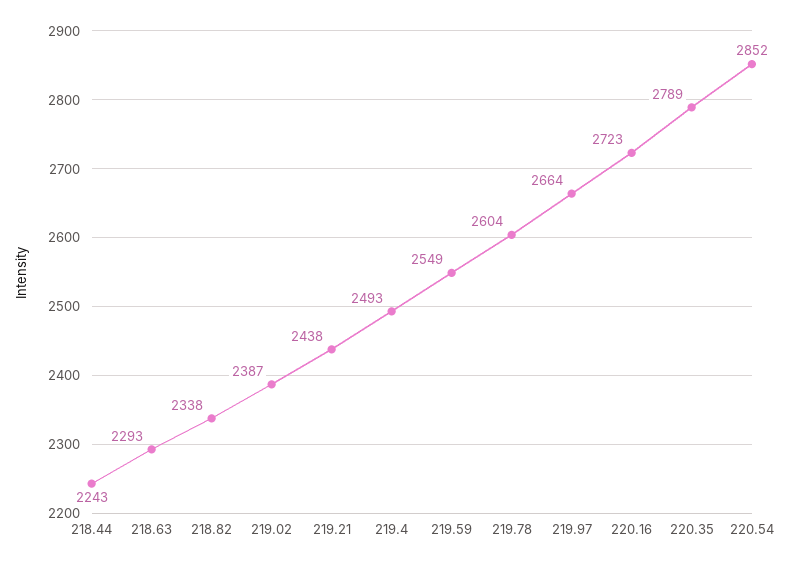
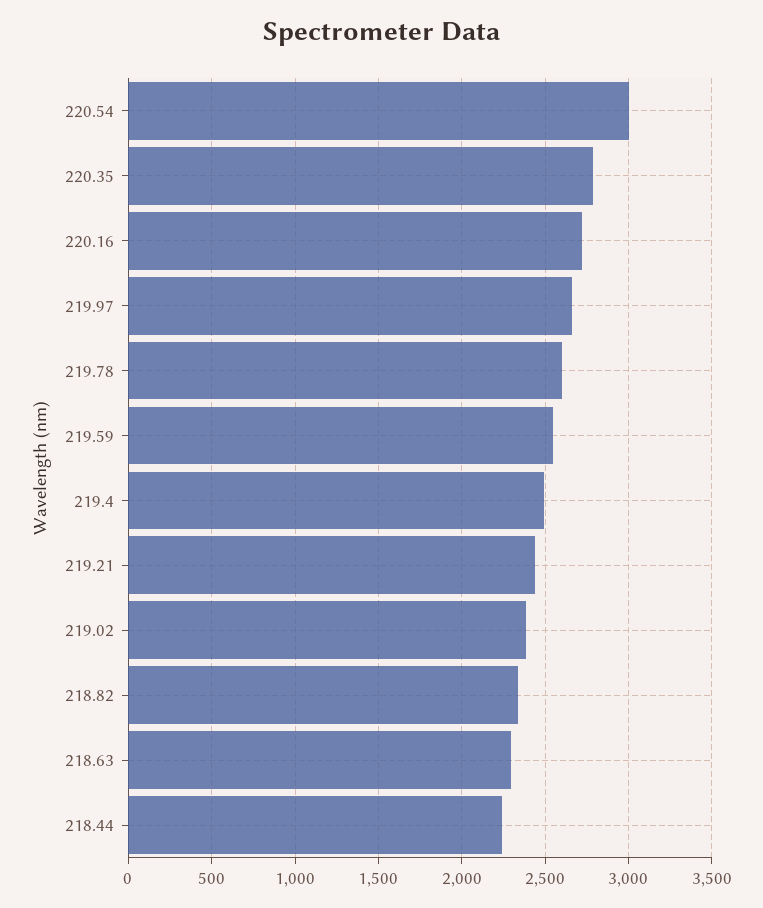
  {
    "218.44": 2243,
    "218.63": 2293,
    "218.82": 2338,
    "219.02": 2387,
    "219.21": 2438,
    "219.4": 2493,
    "219.59": 2549,
    "219.78": 2604,
    "219.97": 2664,
    "220.16": 2723,
    "220.35": 2789,
-   "220.54": 2852
+   "220.54": 3000
  }

